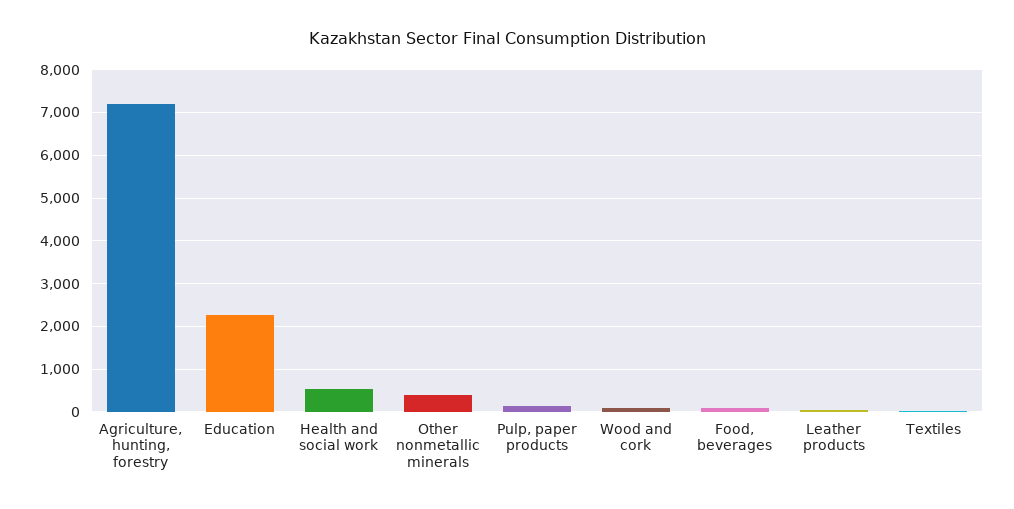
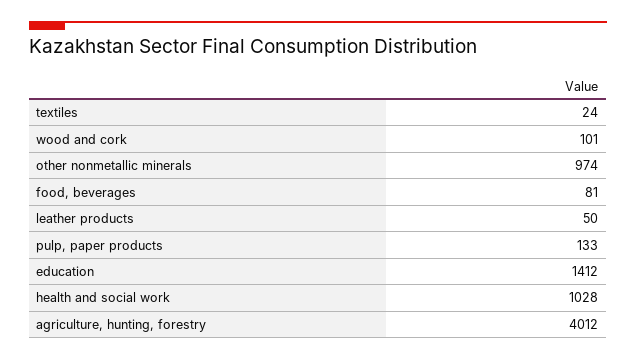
  {
-   "Agriculture, hunting, forestry": 7200,
+   "Agriculture, hunting, forestry": 4012,
-   "Education": 2200,
+   "Education": 1412,
-   "Health and social work": 600,
+   "Health and social work": 1028,
-   "Other nonmetallic minerals": 400,
+   "Other nonmetallic minerals": 974,
    "Pulp, paper products": 133,
    "Wood and cork": 101,
    "Food, beverages": 81,
    "Leather products": 50,
    "Textiles": 24
  }

